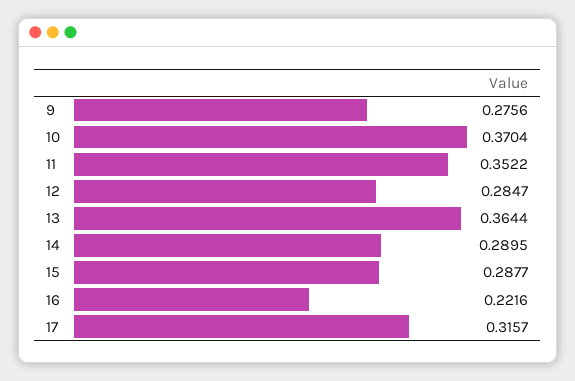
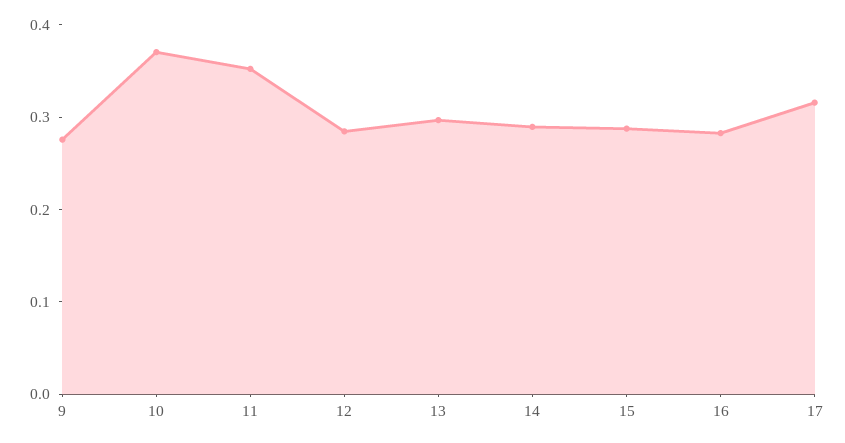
  {
    "9": 0.2756,
    "10": 0.3704,
    "11": 0.3522,
    "12": 0.2847,
-   "13": 0.3644,
+   "13": 0.3,
    "14": 0.2895,
    "15": 0.2877,
-   "16": 0.2216,
+   "16": 0.28,
    "17": 0.3157
  }

